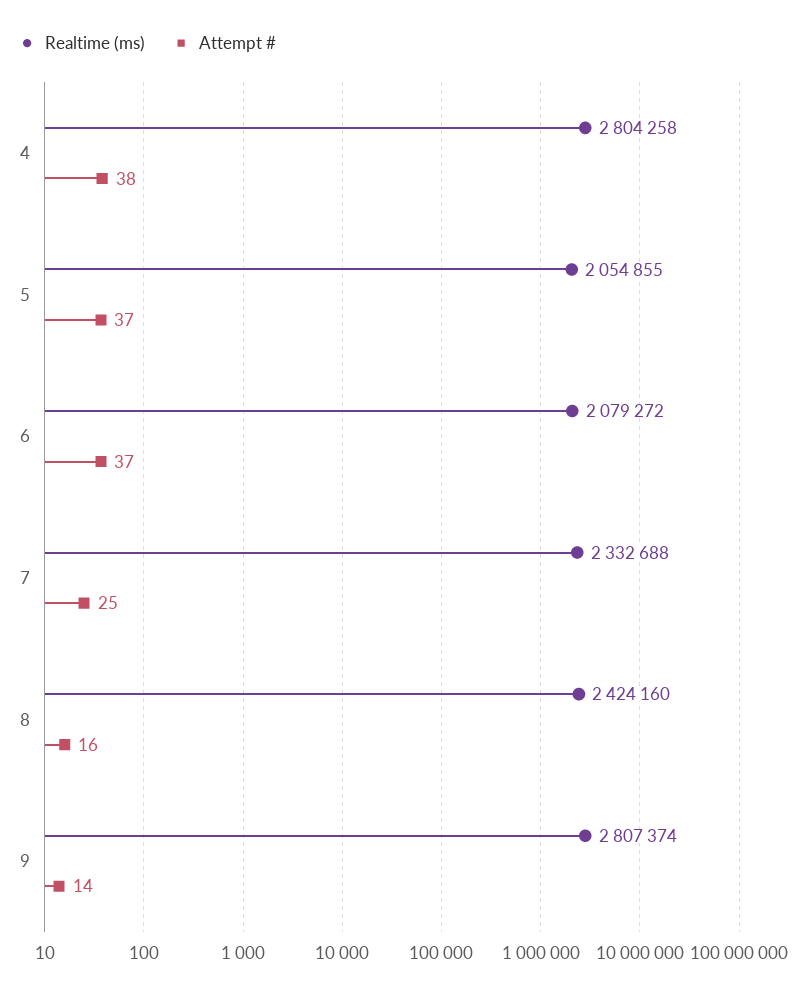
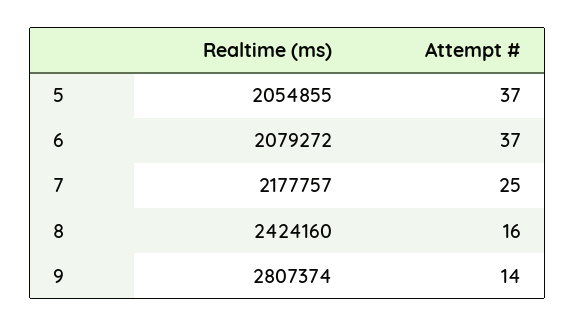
  {
    "Realtime (ms)": {
-     "4": 2804258,
      "5": 2054855,
      "6": 2079272,
-     "7": 2332688,
+     "7": 2177757,
      "8": 2424160,
      "9": 2807374
    },
    "Attempt #": {
-     "4": 38,
      "5": 37,
      "6": 37,
      "7": 25,
      "8": 16,
      "9": 14
    }
  }

